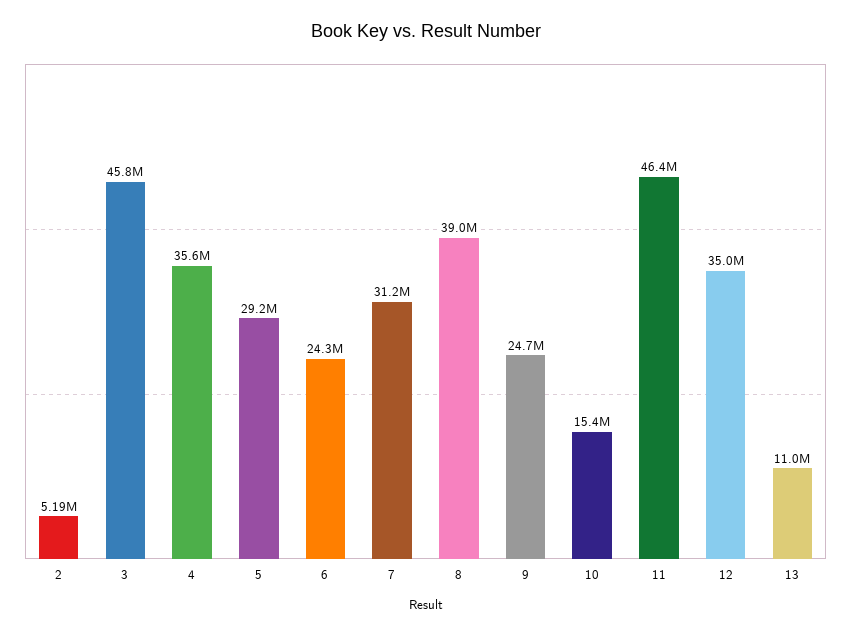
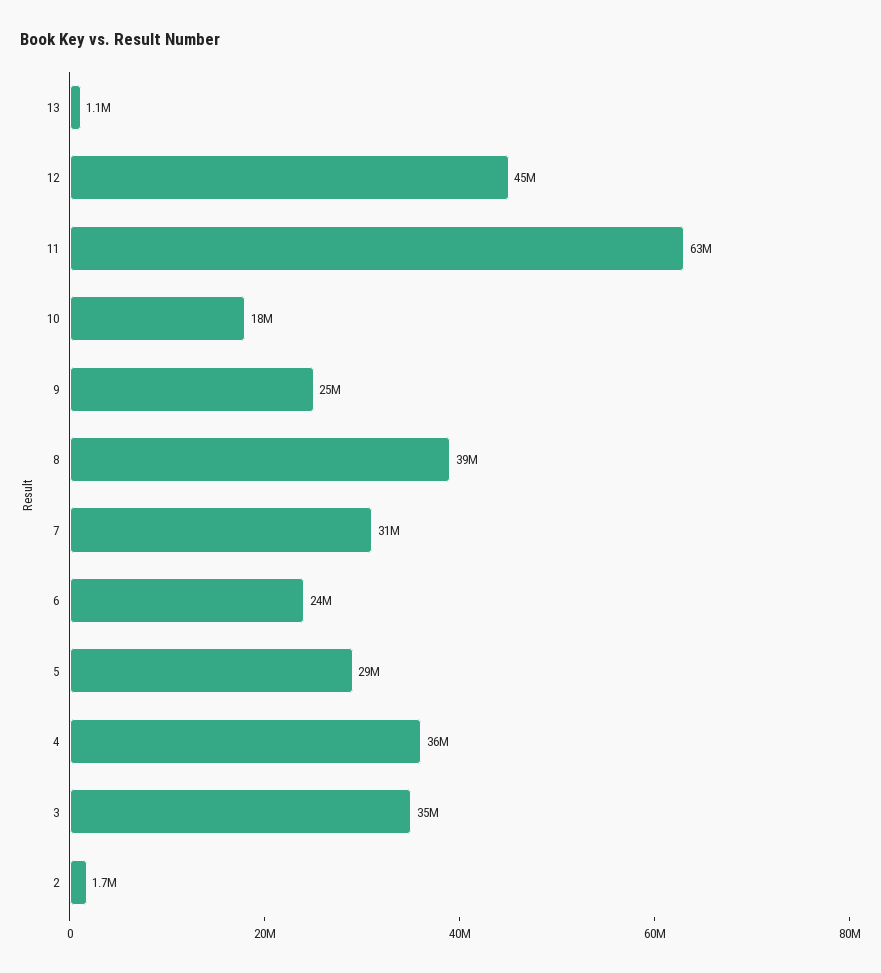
  {
-   "2": 5190000,
+   "2": 1700000,
-   "3": 45800000,
+   "3": 35000000,
    "4": 35600000,
    "5": 29200000,
    "6": 24300000,
    "7": 31200000,
    "8": 39000000,
    "9": 24700000,
-   "10": 15400000,
+   "10": 18000000,
-   "11": 46400000,
+   "11": 63000000,
-   "12": 35000000,
+   "12": 45000000,
-   "13": 11000000
+   "13": 1100000
  }

